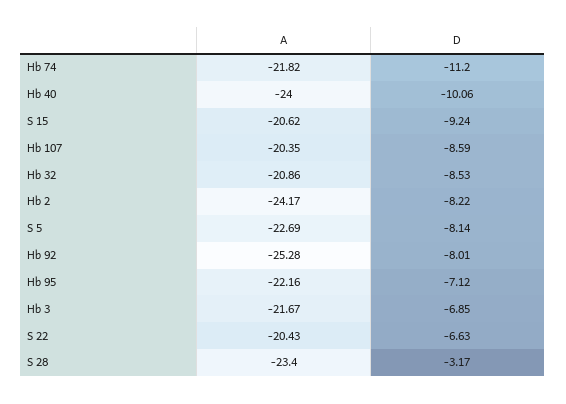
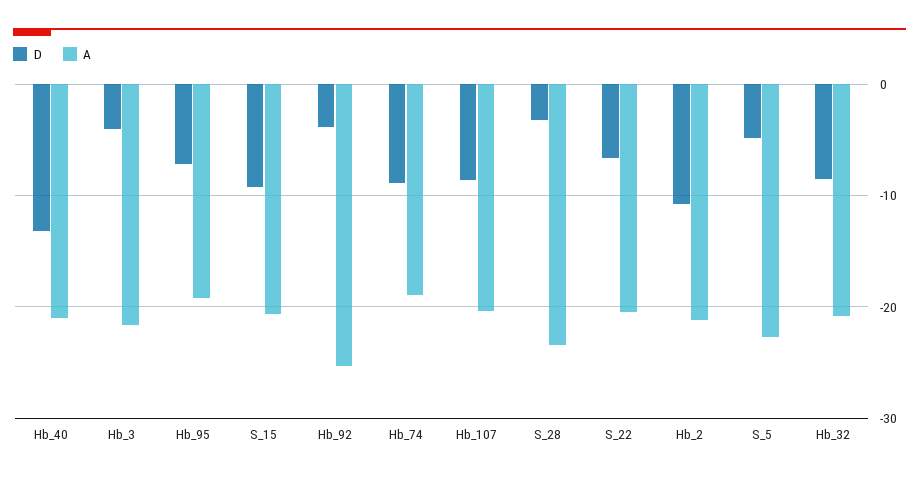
  {
    "A": {
-     "Hb 74": -21.82,
+     "Hb 74": -19,
-     "Hb 40": -24,
+     "Hb 40": -21,
      "S 15": -20.62,
      "Hb 107": -20.35,
      "Hb 32": -20.86,
-     "Hb 2": -24.17,
+     "Hb 2": -21,
      "S 5": -22.69,
      "Hb 92": -25.28,
-     "Hb 95": -22.16,
+     "Hb 95": -19,
      "Hb 3": -21.67,
      "S 22": -20.43,
      "S 28": -23.4
    },
    "D": {
-     "Hb 74": -11.2,
+     "Hb 74": -9,
-     "Hb 40": -10.06,
+     "Hb 40": -13,
      "S 15": -9.24,
      "Hb 107": -8.59,
      "Hb 32": -8.53,
-     "Hb 2": -8.22,
+     "Hb 2": -11,
-     "S 5": -8.14,
+     "S 5": -5,
-     "Hb 92": -8.01,
+     "Hb 92": -4,
      "Hb 95": -7.12,
-     "Hb 3": -6.85,
+     "Hb 3": -4,
      "S 22": -6.63,
      "S 28": -3.17
    }
  }

